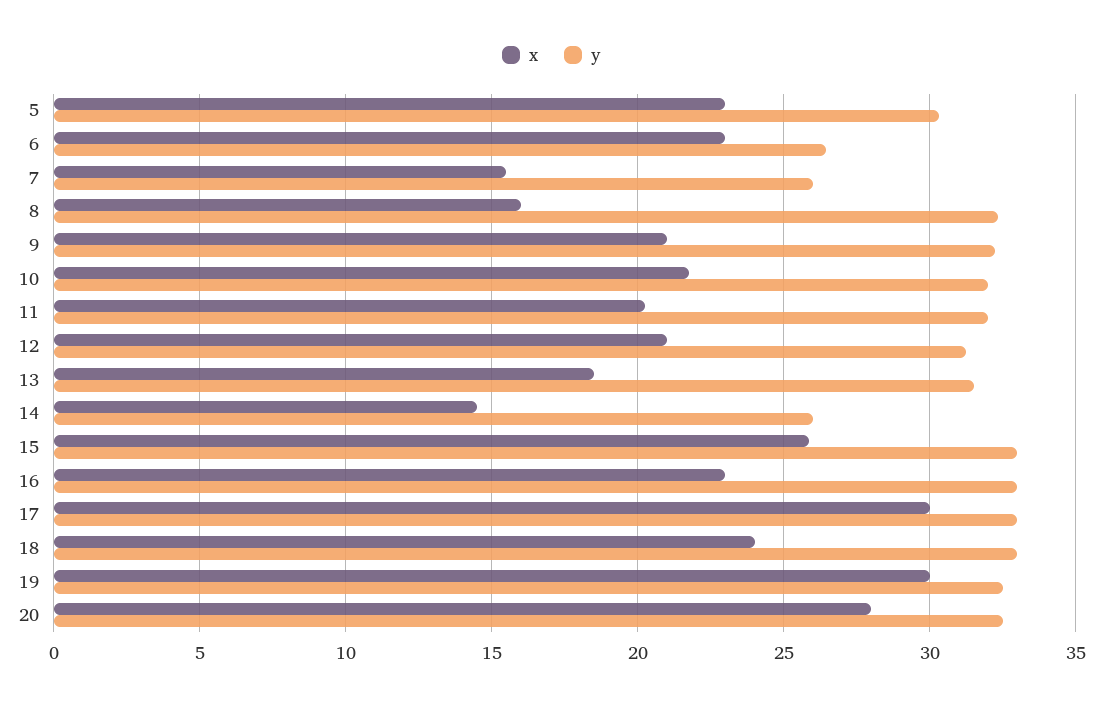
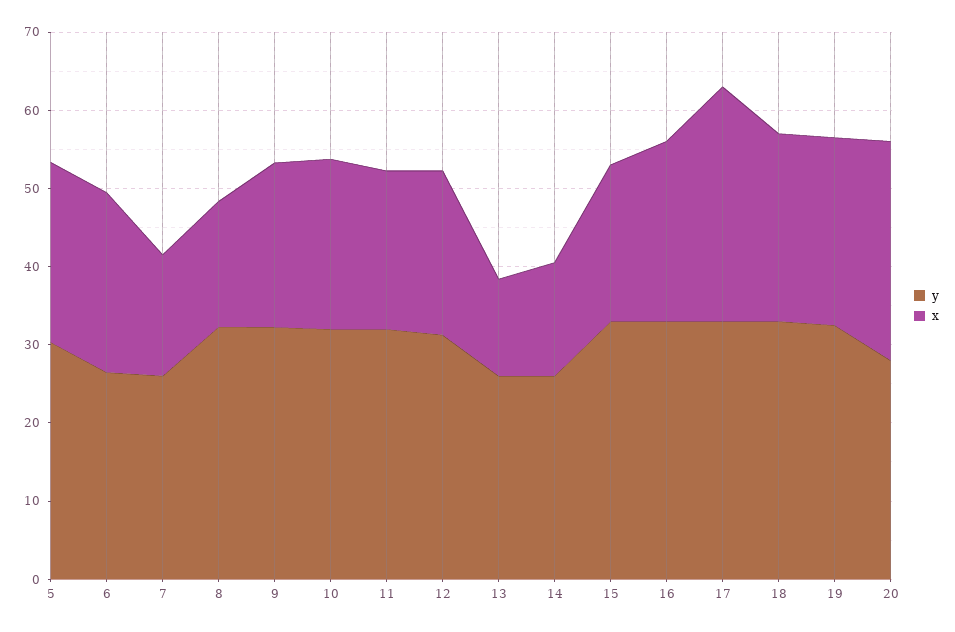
  {
    "x": {
      "5": 23,
      "6": 23,
      "7": 15.5,
      "8": 16,
      "9": 21,
      "10": 22,
      "11": 20.5,
      "12": 21,
-     "13": 18.5,
+     "13": 12,
      "14": 14.5,
-     "15": 26,
+     "15": 20,
      "16": 23,
      "17": 30,
      "18": 24,
-     "19": 30,
+     "19": 24,
      "20": 28
    },
    "y": {
      "5": 30.5,
      "6": 26.5,
      "7": 26,
      "8": 32.5,
      "9": 32.5,
      "10": 32,
      "11": 32,
      "12": 31.5,
-     "13": 31.5,
+     "13": 26,
      "14": 26,
      "15": 33,
      "16": 33,
      "17": 33,
      "18": 33,
      "19": 32.5,
-     "20": 32.5
+     "20": 28
    }
  }

